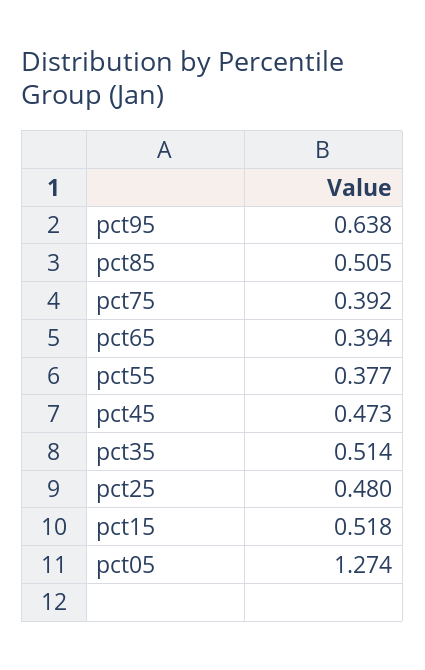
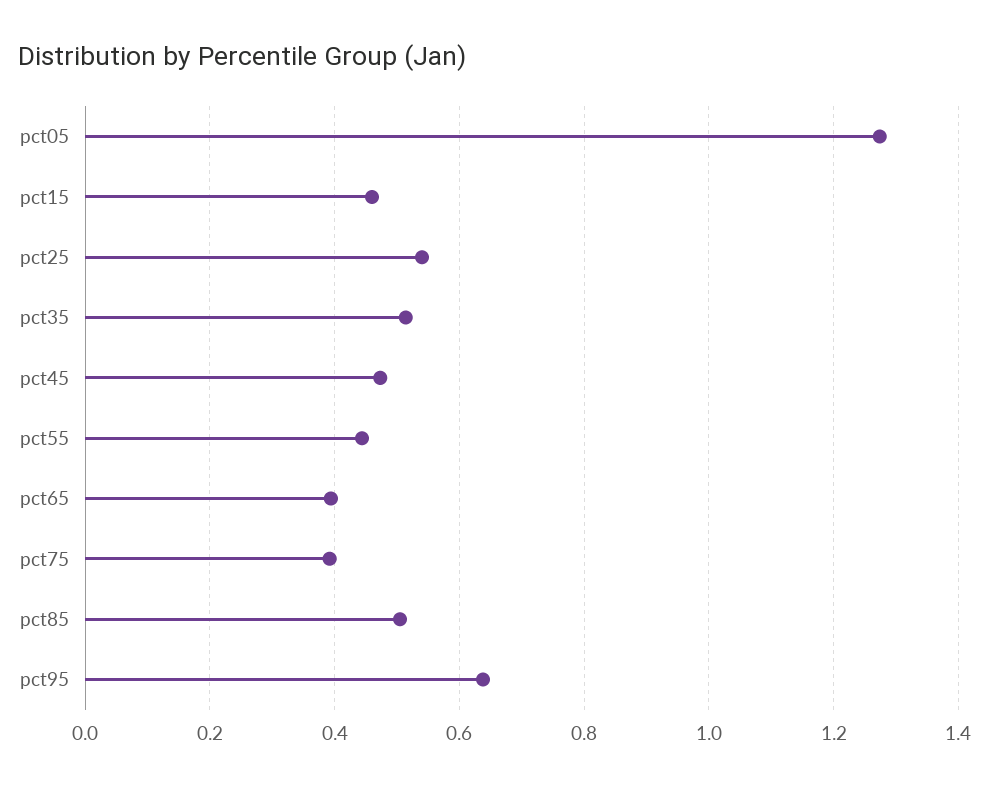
  {
    "pct95": 0.638,
    "pct85": 0.505,
    "pct75": 0.392,
    "pct65": 0.394,
-   "pct55": 0.377,
+   "pct55": 0.44,
    "pct45": 0.473,
    "pct35": 0.514,
-   "pct25": 0.48,
+   "pct25": 0.54,
-   "pct15": 0.518,
+   "pct15": 0.46,
    "pct05": 1.274
  }

